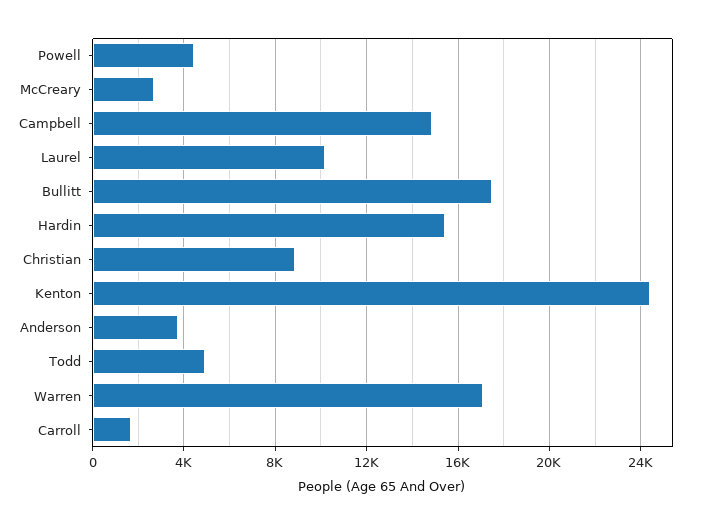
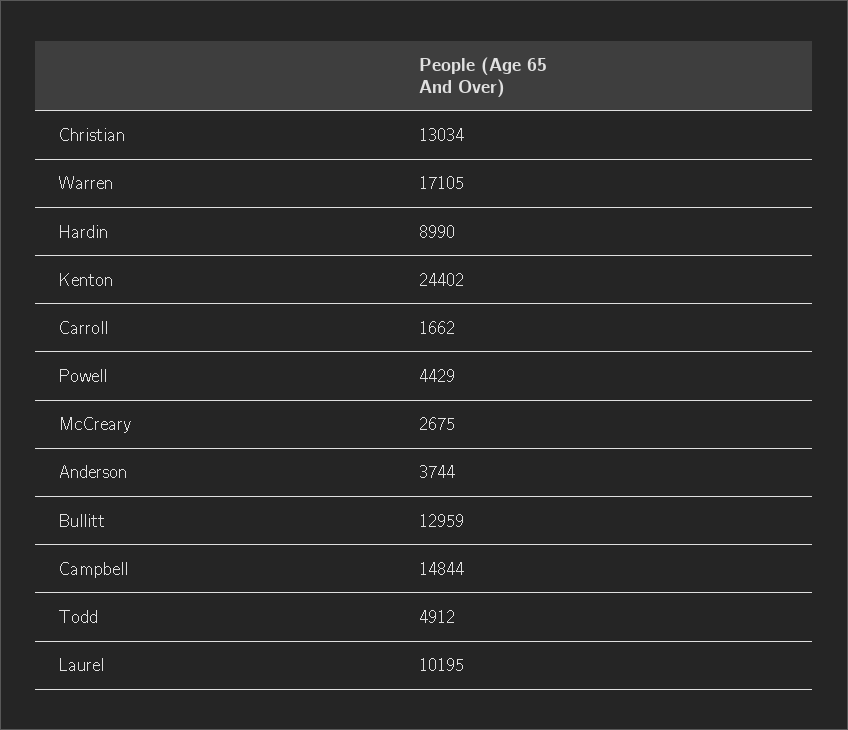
  {
    "Powell": 4429,
    "McCreary": 2675,
    "Campbell": 14844,
    "Laurel": 10195,
-   "Bullitt": 17500,
+   "Bullitt": 12959,
-   "Hardin": 15500,
+   "Hardin": 8990,
-   "Christian": 9000,
+   "Christian": 13034,
    "Kenton": 24402,
    "Anderson": 3744,
    "Todd": 4912,
    "Warren": 17105,
    "Carroll": 1662
  }

